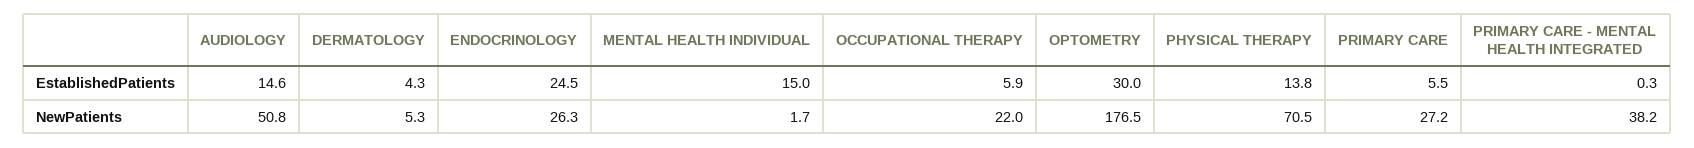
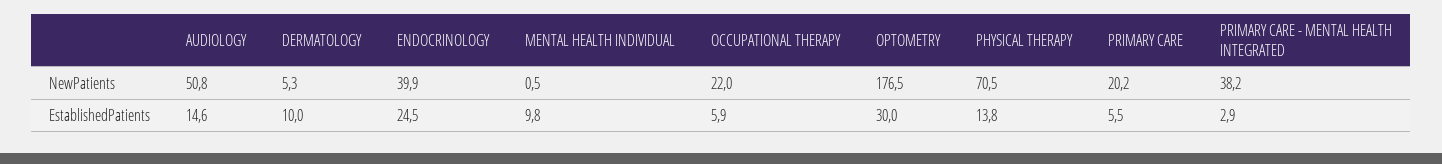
  {
    "AUDIOLOGY": {
      "EstablishedPatients": 14.6,
      "NewPatients": 50.8
    },
    "DERMATOLOGY": {
-     "EstablishedPatients": 4.3,
+     "EstablishedPatients": 10,
      "NewPatients": 5.3
    },
    "ENDOCRINOLOGY": {
      "EstablishedPatients": 24.5,
-     "NewPatients": 26.3
+     "NewPatients": 39.9
    },
    "MENTAL HEALTH INDIVIDUAL": {
-     "EstablishedPatients": 15,
+     "EstablishedPatients": 9.8,
-     "NewPatients": 1.7
+     "NewPatients": 0.5
    },
    "OCCUPATIONAL THERAPY": {
      "EstablishedPatients": 5.9,
      "NewPatients": 22
    },
    "OPTOMETRY": {
      "EstablishedPatients": 30,
      "NewPatients": 176.5
    },
    "PHYSICAL THERAPY": {
      "EstablishedPatients": 13.8,
      "NewPatients": 70.5
    },
    "PRIMARY CARE": {
      "EstablishedPatients": 5.5,
-     "NewPatients": 27.2
+     "NewPatients": 20.2
    },
    "PRIMARY CARE - MENTAL HEALTH INTEGRATED": {
-     "EstablishedPatients": 0.3,
+     "EstablishedPatients": 2.9,
      "NewPatients": 38.2
    }
  }

